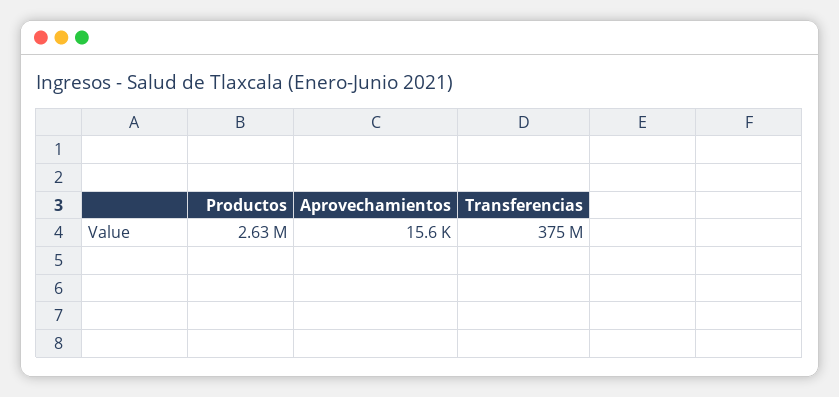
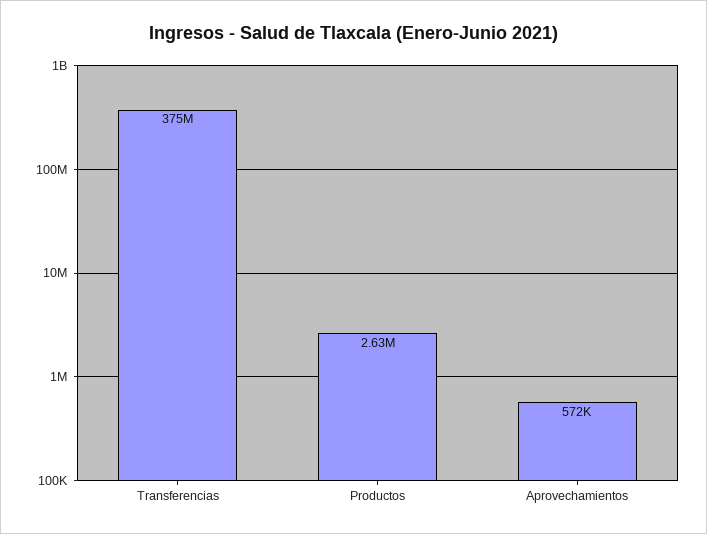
  {
    "Productos": 2630000,
-   "Aprovechamientos": 15600,
+   "Aprovechamientos": 572000,
    "Transferencias": 375000000
  }

